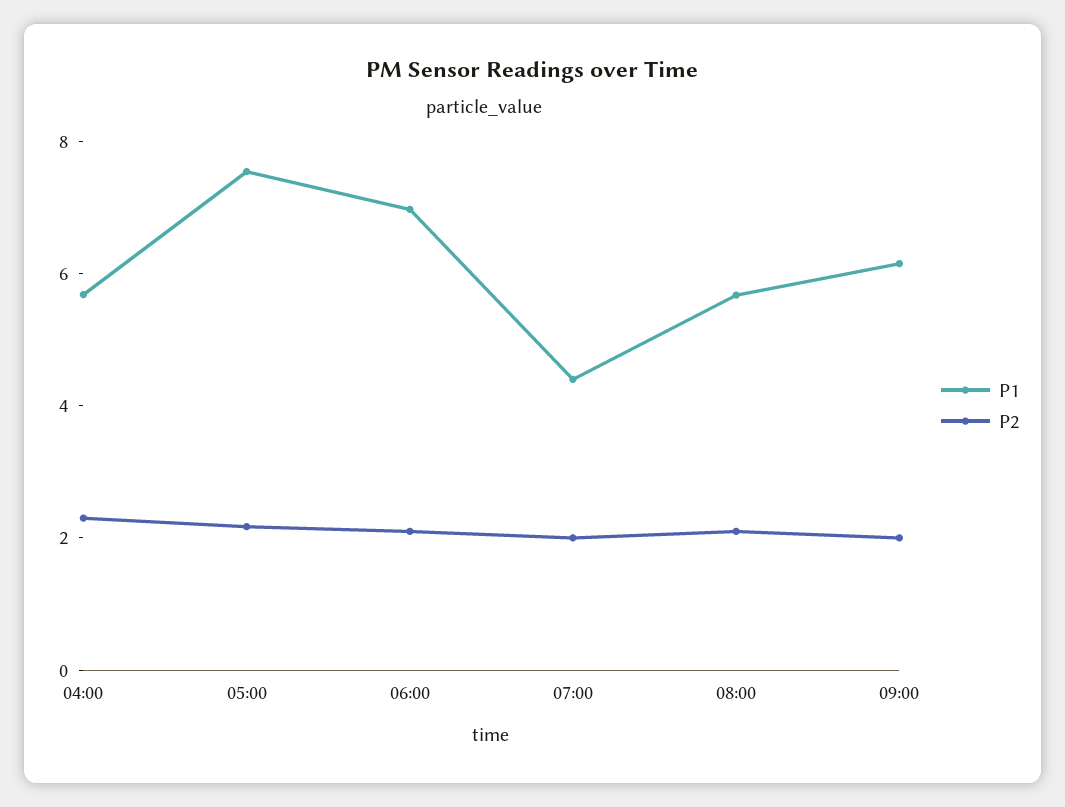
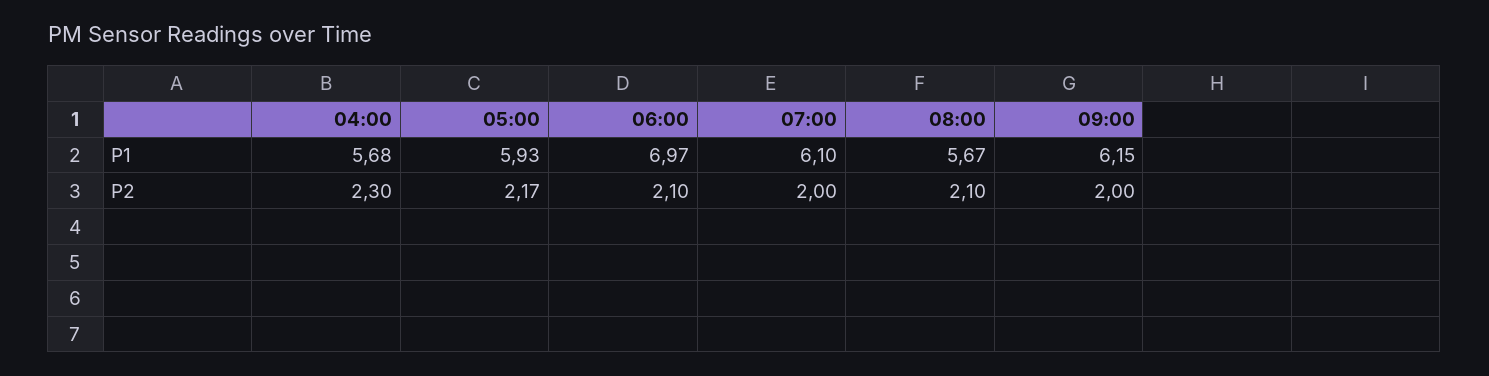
  {
    "P1": {
      "04:00": 5.68,
-     "05:00": 7.5,
+     "05:00": 5.93,
      "06:00": 6.97,
-     "07:00": 4.5,
+     "07:00": 6.1,
      "08:00": 5.67,
      "09:00": 6.15
    },
    "P2": {
      "04:00": 2.3,
      "05:00": 2.17,
      "06:00": 2.1,
      "07:00": 2,
      "08:00": 2.1,
      "09:00": 2
    }
  }

